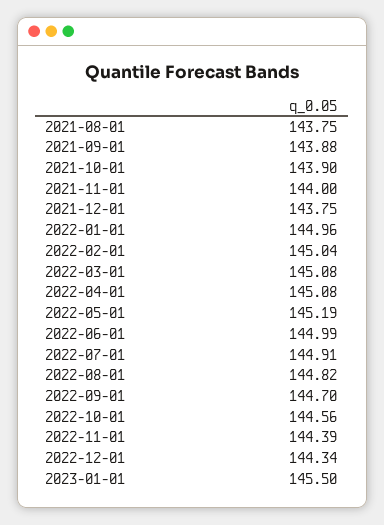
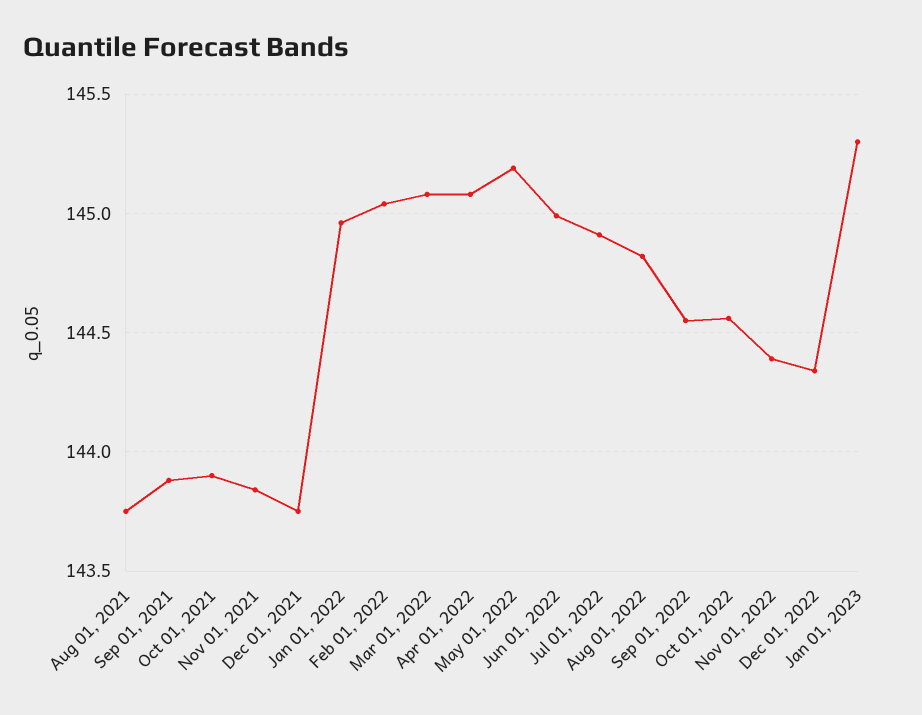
  {
    "2021-08-01": 143.75,
    "2021-09-01": 143.88,
    "2021-10-01": 143.9,
-   "2021-11-01": 144,
+   "2021-11-01": 143.85,
    "2021-12-01": 143.75,
    "2022-01-01": 144.96,
    "2022-02-01": 145.04,
    "2022-03-01": 145.08,
    "2022-04-01": 145.08,
    "2022-05-01": 145.19,
    "2022-06-01": 144.99,
    "2022-07-01": 144.91,
    "2022-08-01": 144.82,
-   "2022-09-01": 144.7,
+   "2022-09-01": 144.55,
    "2022-10-01": 144.56,
    "2022-11-01": 144.39,
    "2022-12-01": 144.34,
-   "2023-01-01": 145.5
+   "2023-01-01": 145.3
  }

